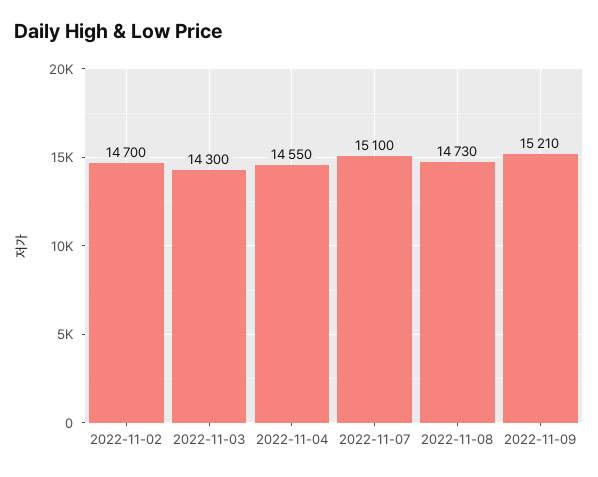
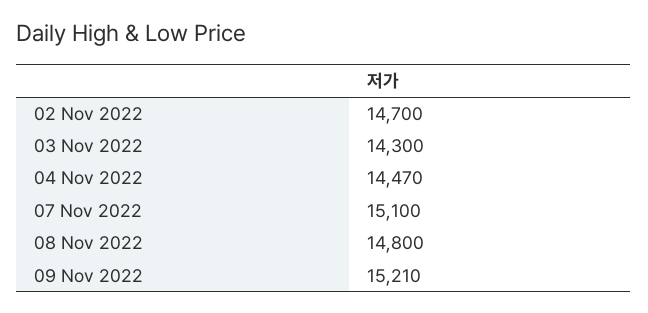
  {
    "2022-11-02": 14700,
    "2022-11-03": 14300,
-   "2022-11-04": 14550,
+   "2022-11-04": 14470,
    "2022-11-07": 15100,
-   "2022-11-08": 14730,
+   "2022-11-08": 14800,
    "2022-11-09": 15210
  }

